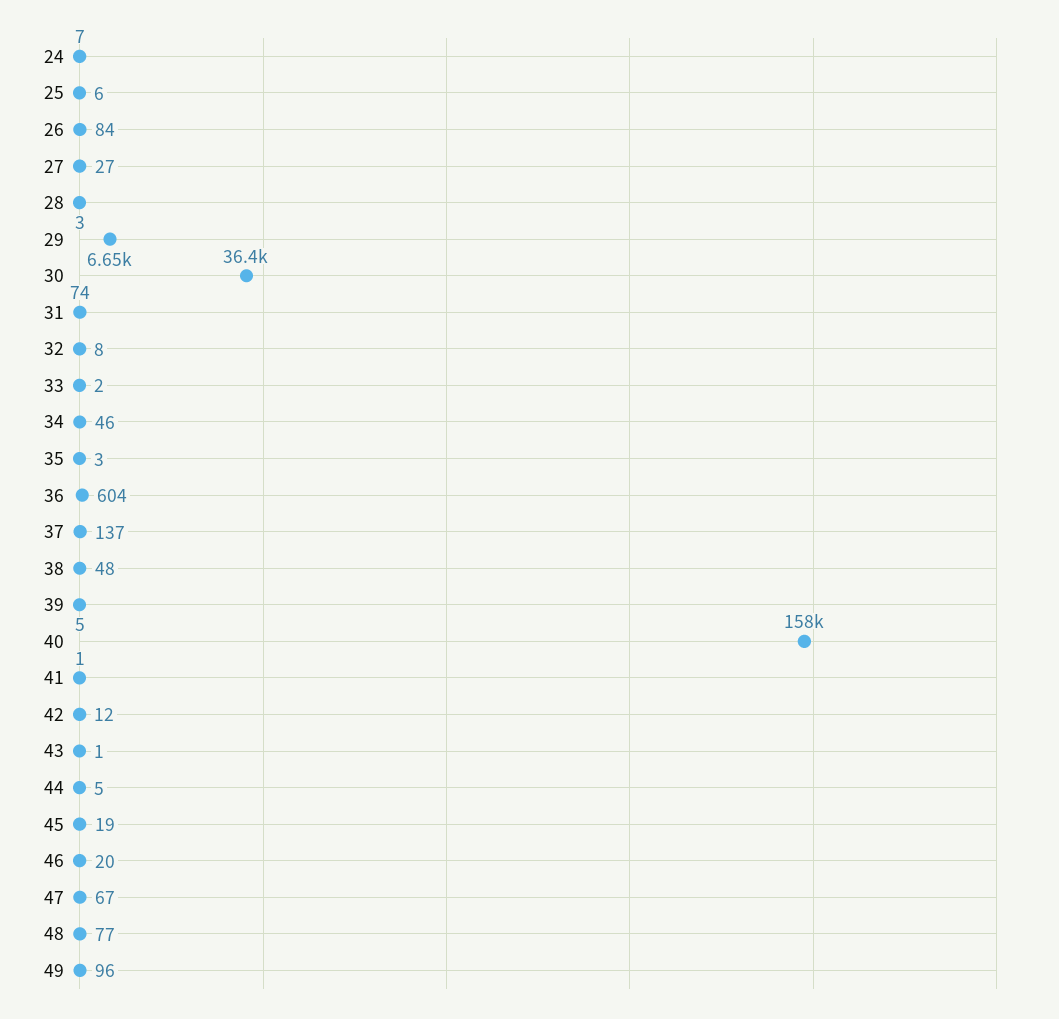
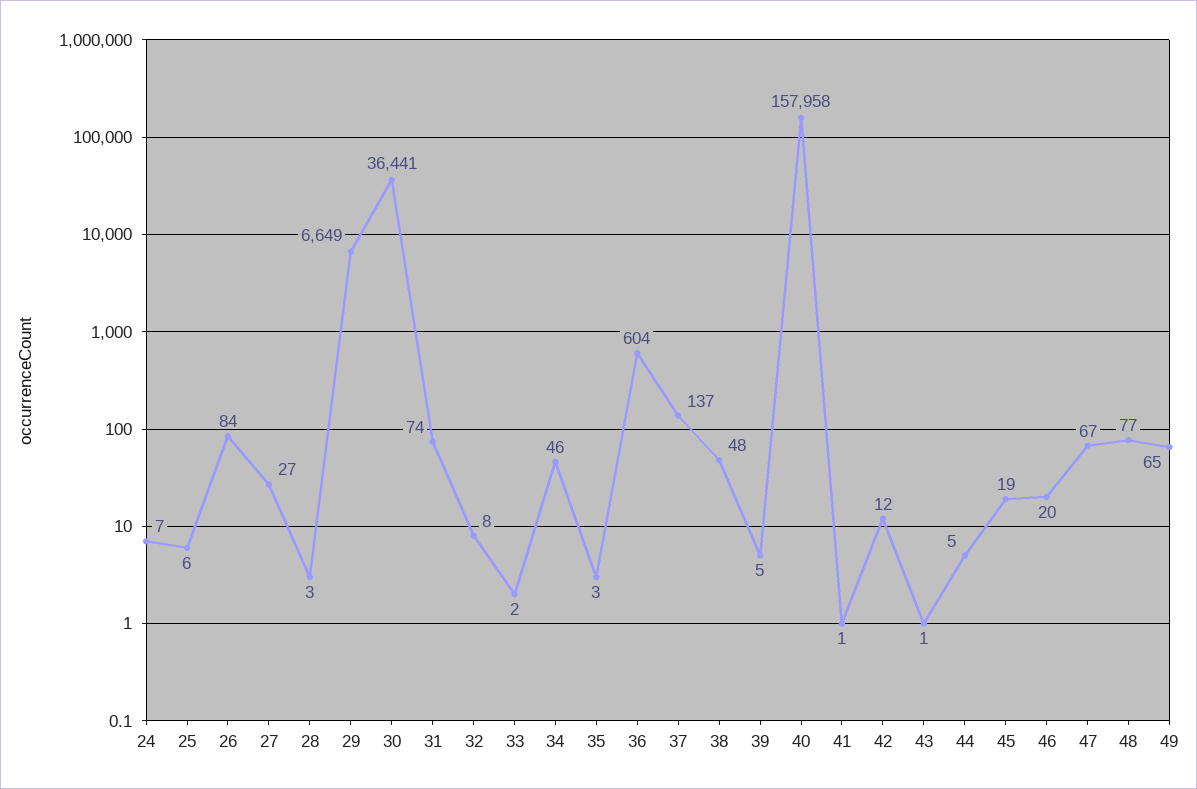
  {
    "24": 7,
    "25": 6,
    "26": 84,
    "27": 27,
    "28": 3,
    "29": 6649,
    "30": 36441,
    "31": 74,
    "32": 8,
    "33": 2,
    "34": 46,
    "35": 3,
    "36": 604,
    "37": 137,
    "38": 48,
    "39": 5,
    "40": 157958,
    "41": 1,
    "42": 12,
    "43": 1,
    "44": 5,
    "45": 19,
    "46": 20,
    "47": 67,
    "48": 77,
-   "49": 96
+   "49": 65
  }

